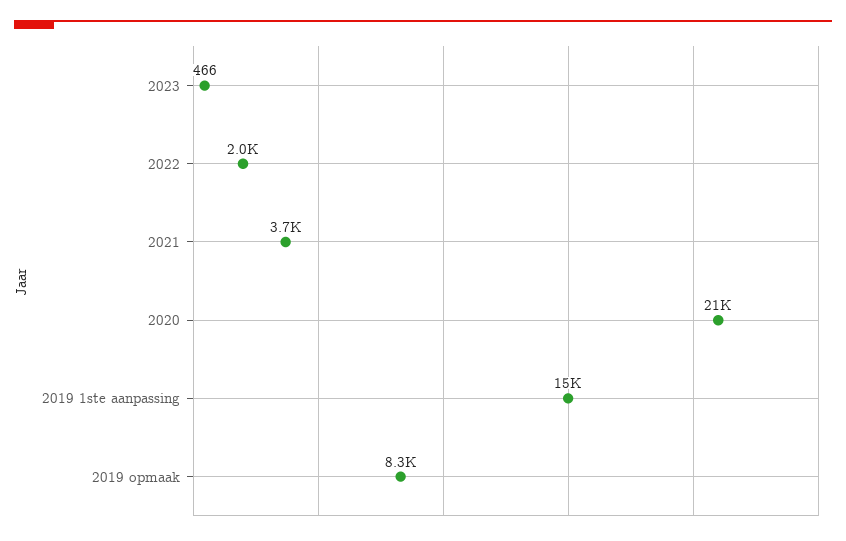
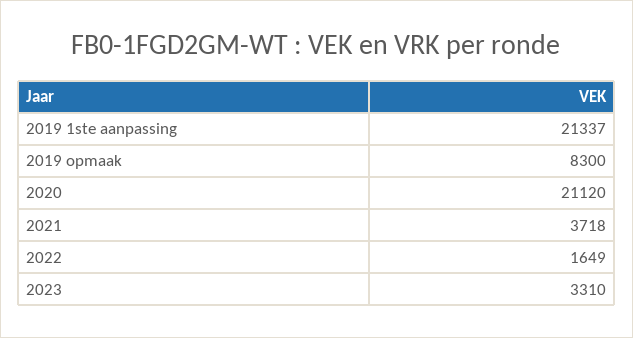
  {
-   "2023": 466,
+   "2023": 3310,
-   "2022": 2000,
+   "2022": 1649,
    "2021": 3718,
    "2020": 21120,
-   "2019 1ste aanpassing": 15000,
+   "2019 1ste aanpassing": 21337,
    "2019 opmaak": 8300
  }

